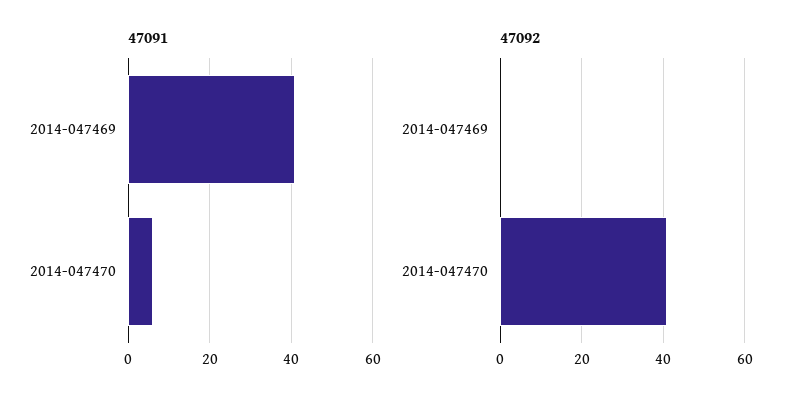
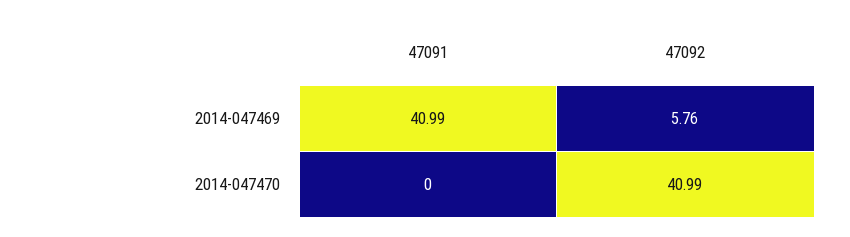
  {
    "47091": {
      "2014-047469": 40.99,
-     "2014-047470": 6
+     "2014-047470": 0
    },
    "47092": {
-     "2014-047469": 0,
+     "2014-047469": 5.76,
      "2014-047470": 40.99
    }
  }

